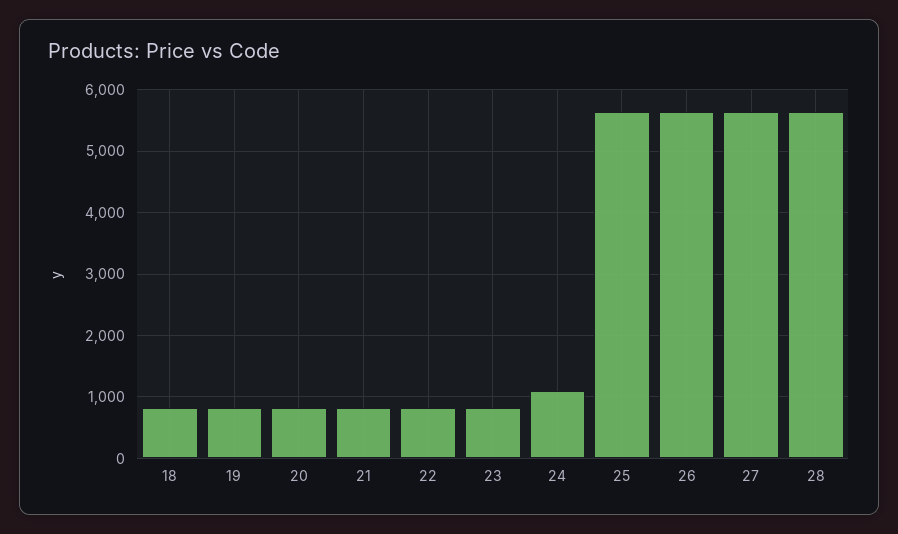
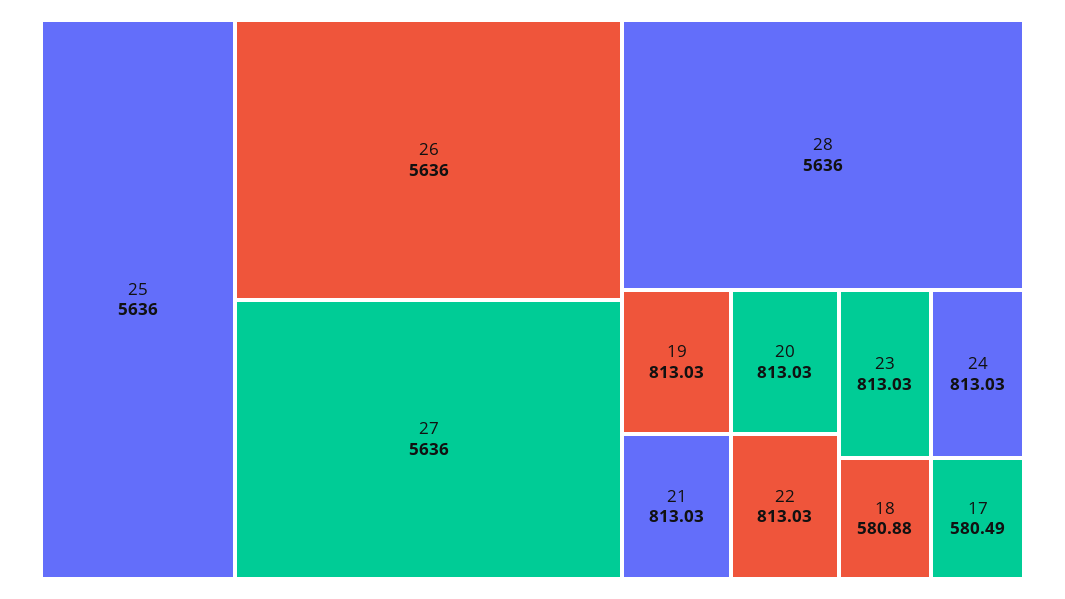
  {
-   "18": 800,
+   "18": 580.88,
    "19": 813.03,
    "20": 813.03,
    "21": 813.03,
    "22": 813.03,
    "23": 813.03,
-   "24": 1100,
+   "24": 813.03,
    "25": 5636,
    "26": 5636,
    "27": 5636,
-   "28": 5636
+   "28": 5636,
+   "17": 580.49
  }

